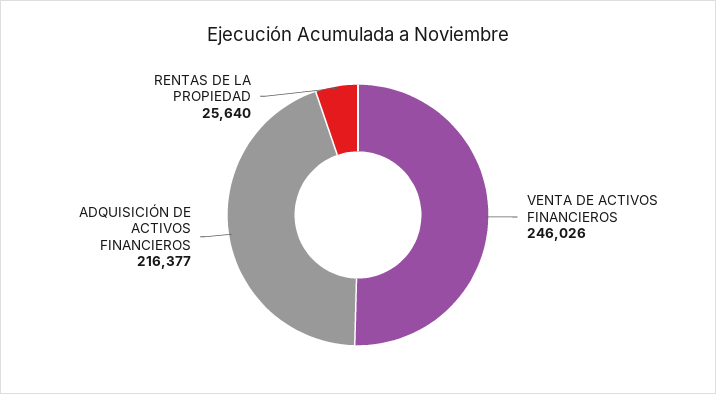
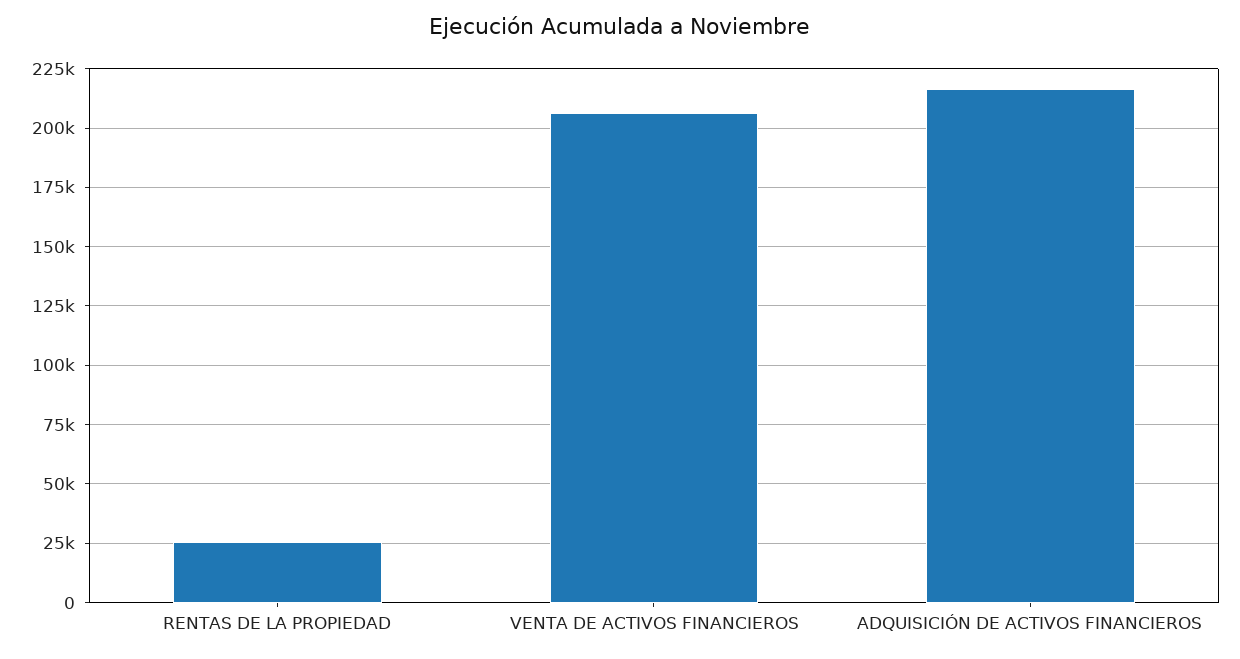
  {
-   "VENTA DE ACTIVOS FINANCIEROS": 246026,
+   "VENTA DE ACTIVOS FINANCIEROS": 205000,
    "ADQUISICIÓN DE ACTIVOS FINANCIEROS": 216377,
    "RENTAS DE LA PROPIEDAD": 25640
  }

